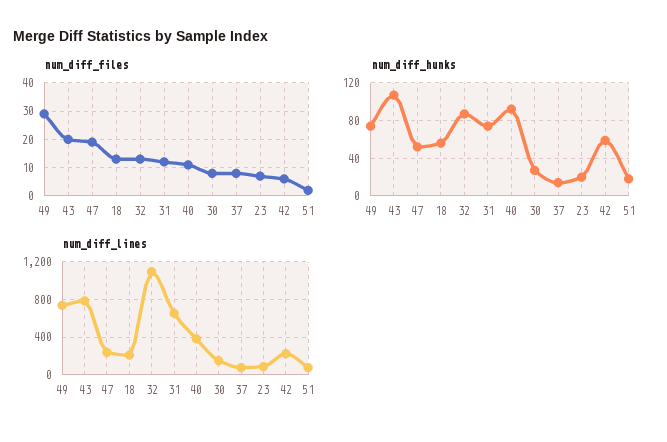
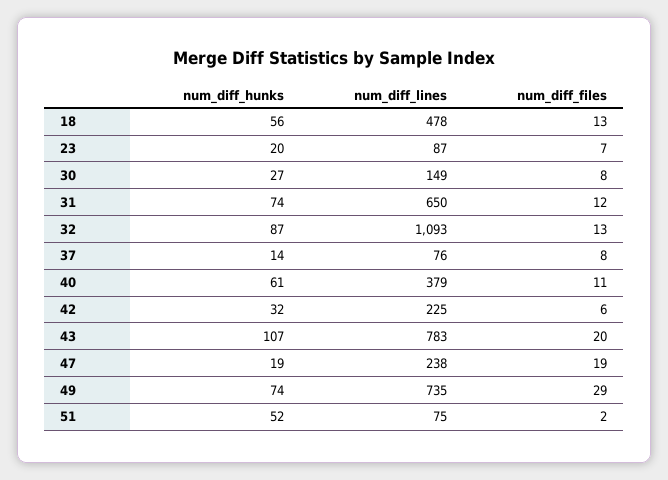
  {
    "num_diff_files": {
      "49": 29,
      "43": 20,
      "47": 19,
      "18": 13,
      "32": 13,
      "31": 12,
      "40": 11,
      "30": 8,
      "37": 8,
      "23": 7,
      "42": 6,
      "51": 2
    },
    "num_diff_hunks": {
      "49": 74,
      "43": 107,
-     "47": 50,
+     "47": 19,
      "18": 56,
      "32": 87,
      "31": 74,
-     "40": 90,
+     "40": 61,
      "30": 27,
      "37": 14,
      "23": 20,
-     "42": 60,
+     "42": 32,
-     "51": 20
+     "51": 52
    },
    "num_diff_lines": {
      "49": 735,
      "43": 783,
      "47": 238,
-     "18": 200,
+     "18": 478,
      "32": 1093,
      "31": 650,
      "40": 379,
      "30": 149,
      "37": 76,
      "23": 87,
      "42": 225,
      "51": 75
    }
  }

